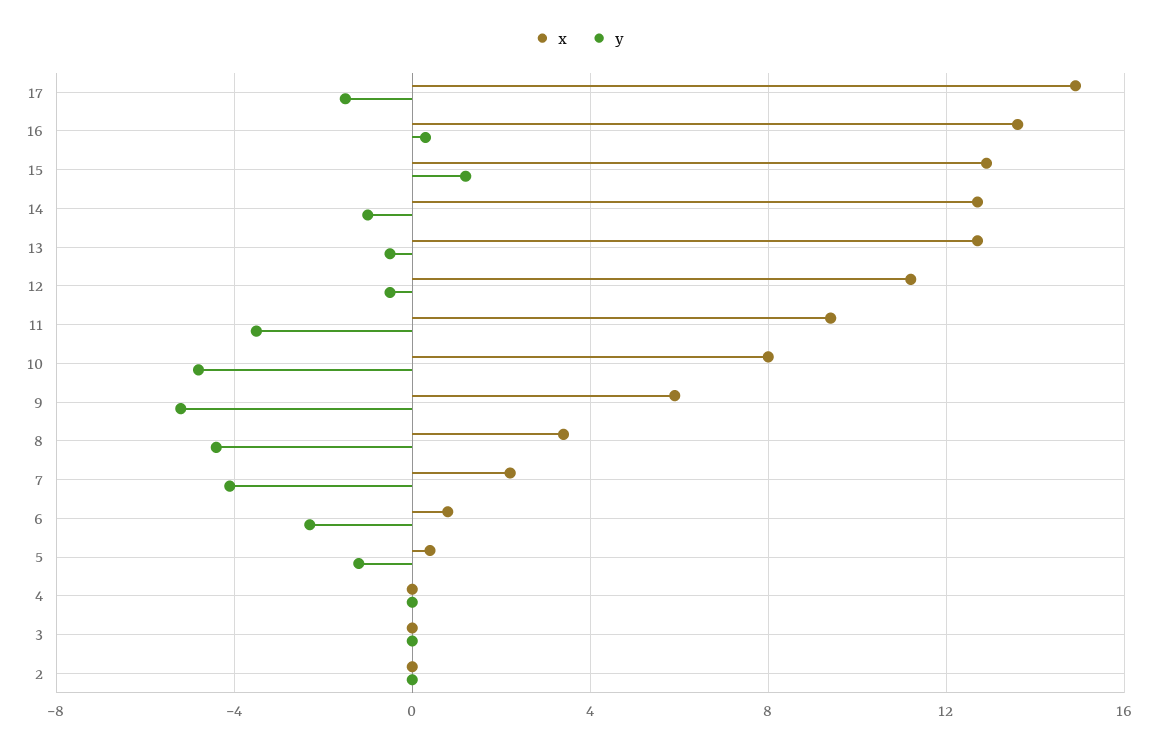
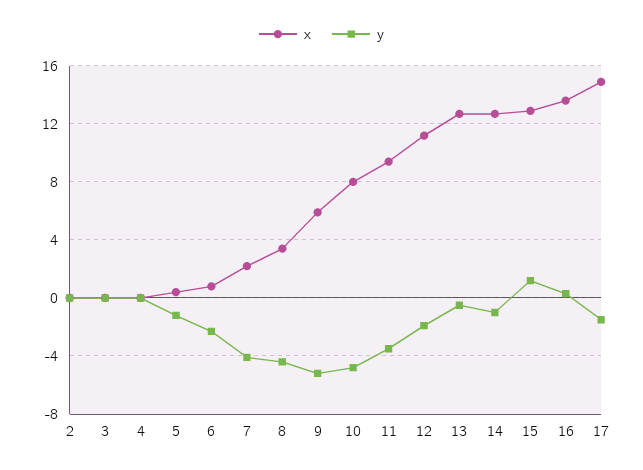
  {
    "x": {
      "17": 15,
      "16": 13.5,
      "15": 13,
      "14": 12.5,
      "13": 12.5,
      "12": 11,
      "11": 9.5,
      "10": 8,
      "9": 6,
      "8": 3.5,
      "7": 2,
      "6": 1,
      "5": 0.5,
      "4": 0,
      "3": 0,
      "2": 0
    },
    "y": {
      "17": -1.5,
      "16": 0.5,
      "15": 1,
      "14": -1,
      "13": -0.5,
-     "12": -0.5,
+     "12": -2,
      "11": -3.5,
      "10": -5,
      "9": -5,
      "8": -4.5,
      "7": -4,
      "6": -2.5,
      "5": -1,
      "4": 0,
      "3": 0,
      "2": 0
    }
  }

